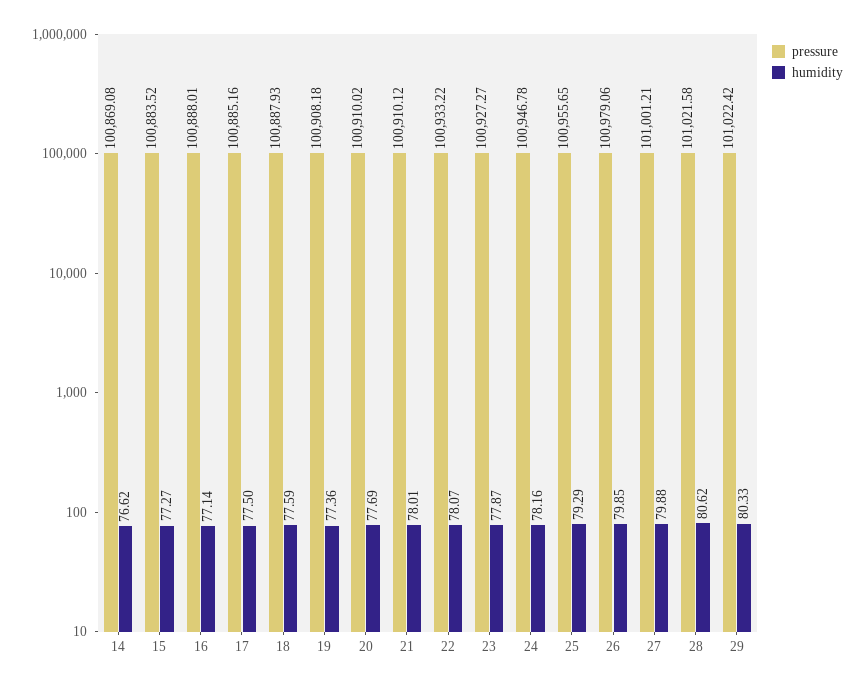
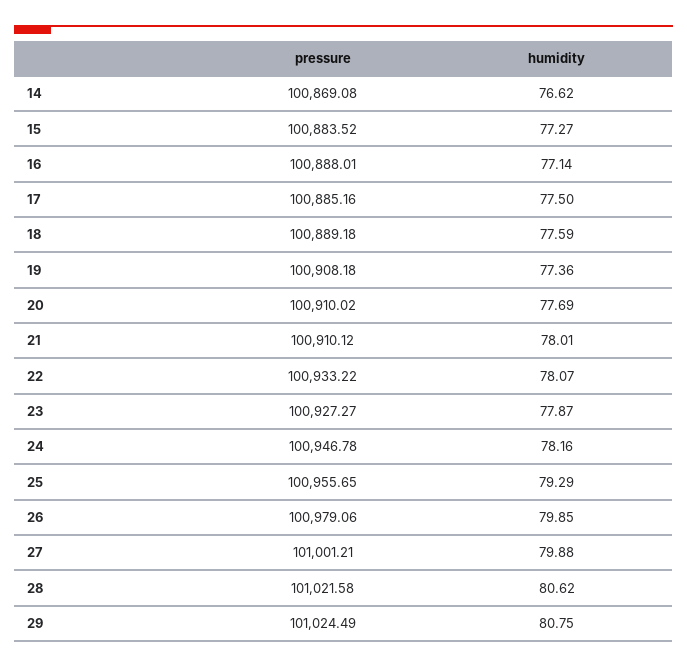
  {
    "pressure": {
      "14": 100869.08,
      "15": 100883.52,
      "16": 100888.01,
      "17": 100885.16,
-     "18": 100887.93,
+     "18": 100889.18,
      "19": 100908.18,
      "20": 100910.02,
      "21": 100910.12,
      "22": 100933.22,
      "23": 100927.27,
      "24": 100946.78,
      "25": 100955.65,
      "26": 100979.06,
      "27": 101001.21,
      "28": 101021.58,
-     "29": 101022.42
+     "29": 101024.49
    },
    "humidity": {
      "14": 76.62,
      "15": 77.27,
      "16": 77.14,
      "17": 77.5,
      "18": 77.59,
      "19": 77.36,
      "20": 77.69,
      "21": 78.01,
      "22": 78.07,
      "23": 77.87,
      "24": 78.16,
      "25": 79.29,
      "26": 79.85,
      "27": 79.88,
      "28": 80.62,
-     "29": 80.33
+     "29": 80.75
    }
  }

